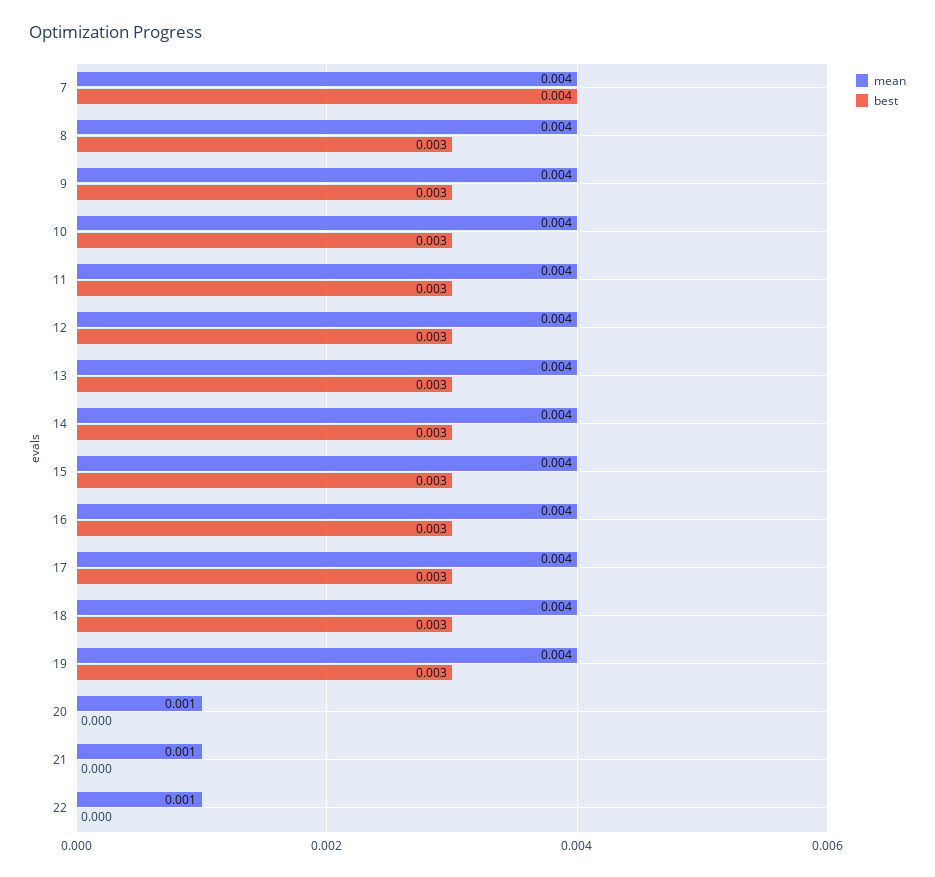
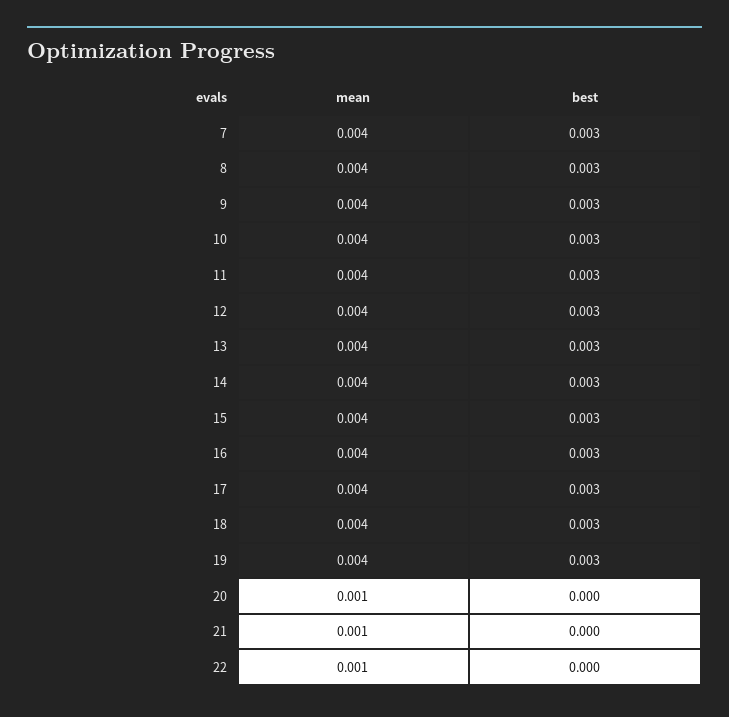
  {
    "mean": {
      "7": 0.004,
      "8": 0.004,
      "9": 0.004,
      "10": 0.004,
      "11": 0.004,
      "12": 0.004,
      "13": 0.004,
      "14": 0.004,
      "15": 0.004,
      "16": 0.004,
      "17": 0.004,
      "18": 0.004,
      "19": 0.004,
      "20": 0.001,
      "21": 0.001,
      "22": 0.001
    },
    "best": {
-     "7": 0.004,
+     "7": 0.003,
      "8": 0.003,
      "9": 0.003,
      "10": 0.003,
      "11": 0.003,
      "12": 0.003,
      "13": 0.003,
      "14": 0.003,
      "15": 0.003,
      "16": 0.003,
      "17": 0.003,
      "18": 0.003,
      "19": 0.003,
      "20": 0,
      "21": 0,
      "22": 0
    }
  }

